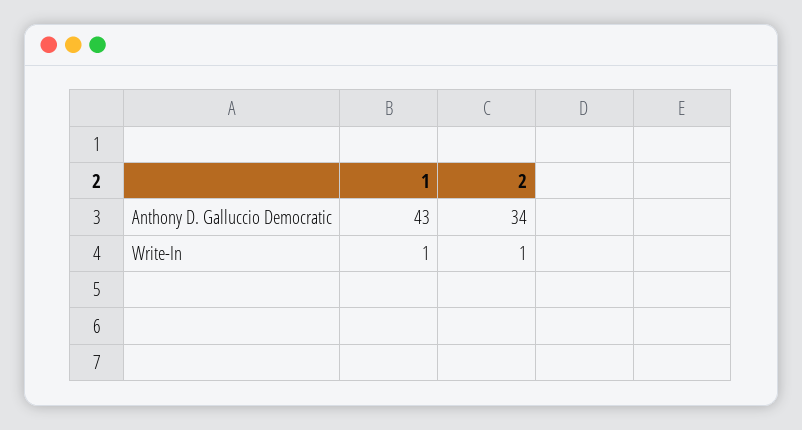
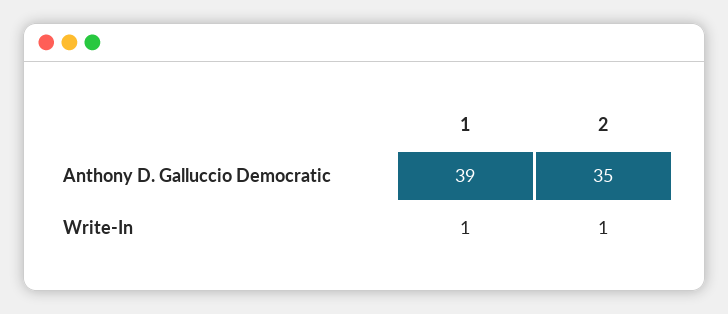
  {
    "1": {
-     "Anthony D. Galluccio Democratic": 43,
+     "Anthony D. Galluccio Democratic": 39,
      "Write-In": 1
    },
    "2": {
-     "Anthony D. Galluccio Democratic": 34,
+     "Anthony D. Galluccio Democratic": 35,
      "Write-In": 1
    }
  }

